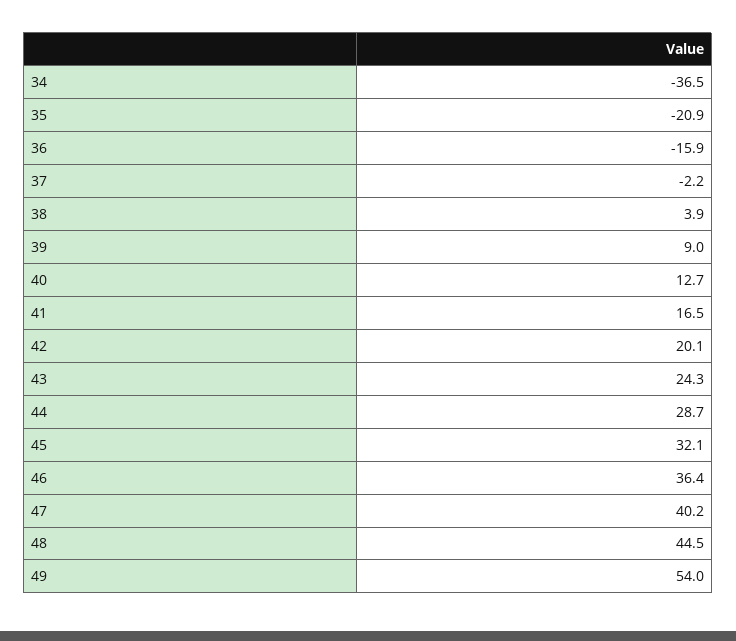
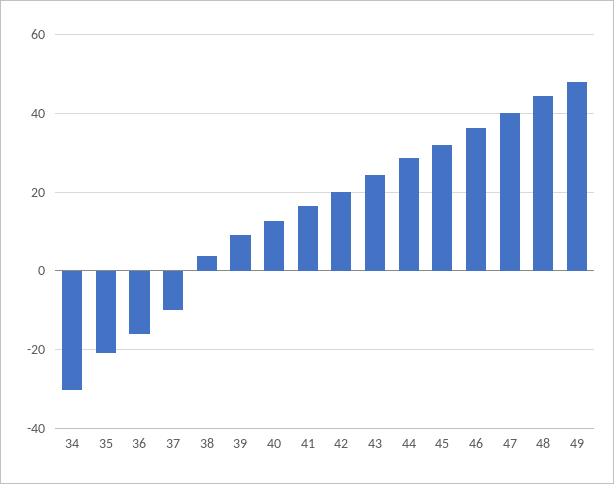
  {
-   "34": -36.5,
+   "34": -30,
    "35": -20.9,
    "36": -15.9,
-   "37": -2.2,
+   "37": -10,
    "38": 3.9,
    "39": 9,
    "40": 12.7,
    "41": 16.5,
    "42": 20.1,
    "43": 24.3,
    "44": 28.7,
    "45": 32.1,
    "46": 36.4,
    "47": 40.2,
    "48": 44.5,
-   "49": 54
+   "49": 48
  }

